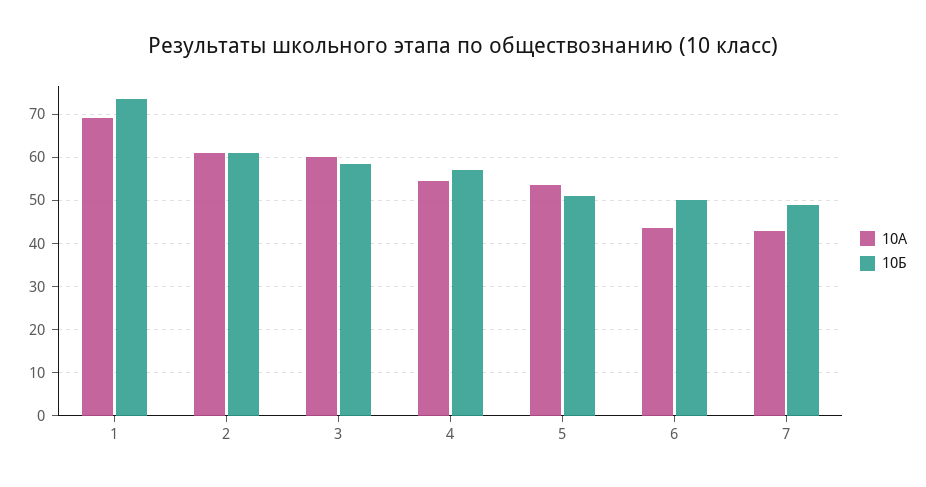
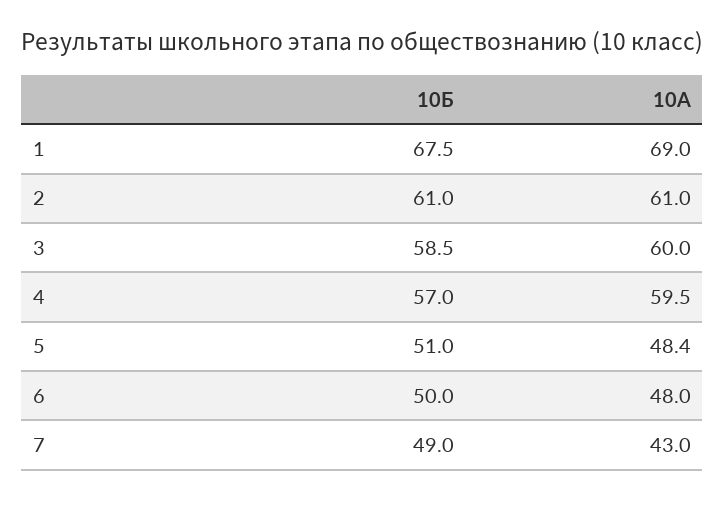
  {
    "10А": {
      "1": 69,
      "2": 61,
      "3": 60,
-     "4": 54,
+     "4": 59.5,
-     "5": 54,
+     "5": 48.4,
-     "6": 44,
+     "6": 48,
      "7": 43
    },
    "10Б": {
-     "1": 74,
+     "1": 67.5,
      "2": 61,
      "3": 58.5,
      "4": 57,
      "5": 51,
      "6": 50,
      "7": 49
    }
  }

